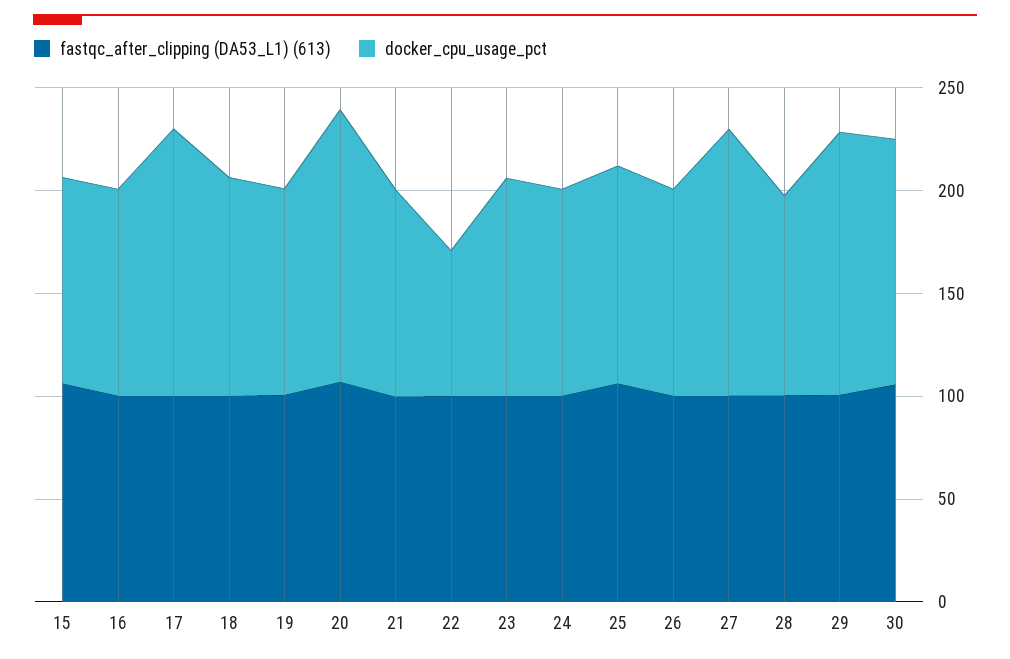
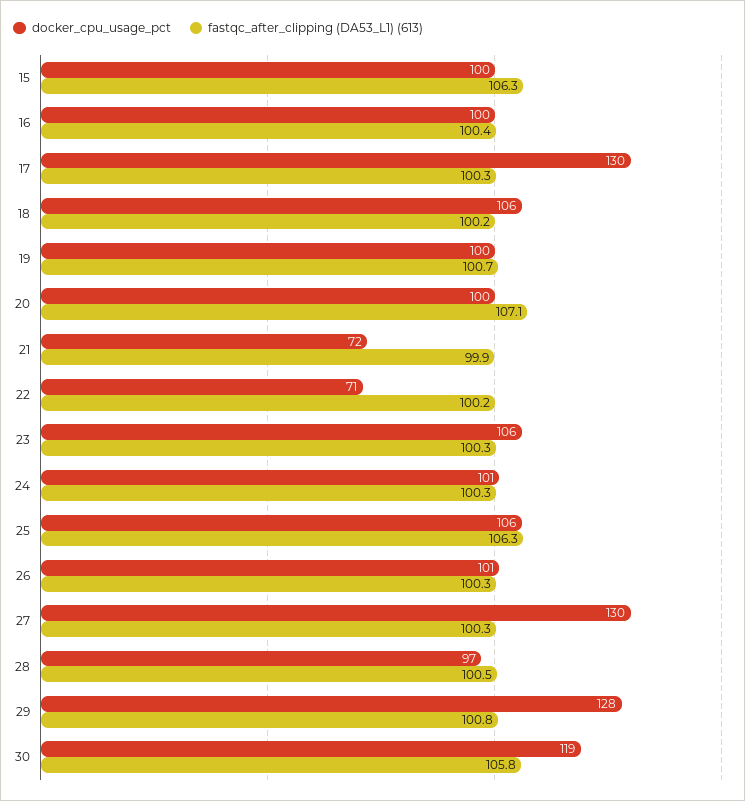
  {
    "fastqc_after_clipping (DA53_L1) (613)": {
      "15": 106.3,
      "16": 100.4,
      "17": 100.3,
      "18": 100.2,
      "19": 100.7,
      "20": 107.1,
      "21": 99.9,
      "22": 100.2,
      "23": 100.3,
      "24": 100.3,
      "25": 106.3,
      "26": 100.3,
      "27": 100.3,
      "28": 100.5,
      "29": 100.8,
      "30": 105.8
    },
    "docker_cpu_usage_pct": {
      "15": 100,
      "16": 100,
      "17": 130,
      "18": 106,
      "19": 100,
-     "20": 130,
+     "20": 100,
-     "21": 100,
+     "21": 72,
      "22": 71,
      "23": 106,
      "24": 101,
      "25": 106,
      "26": 101,
      "27": 130,
      "28": 97,
      "29": 128,
      "30": 119
    }
  }

